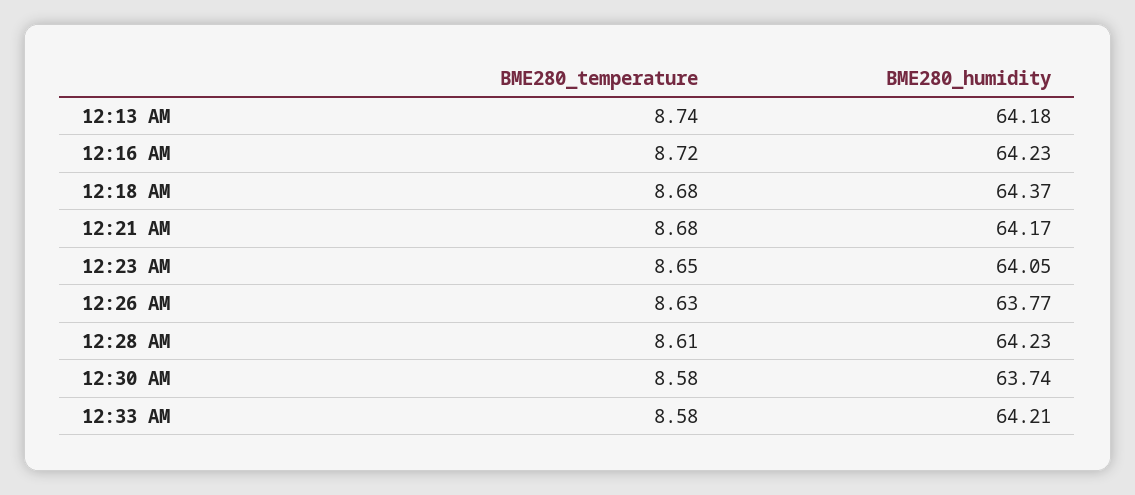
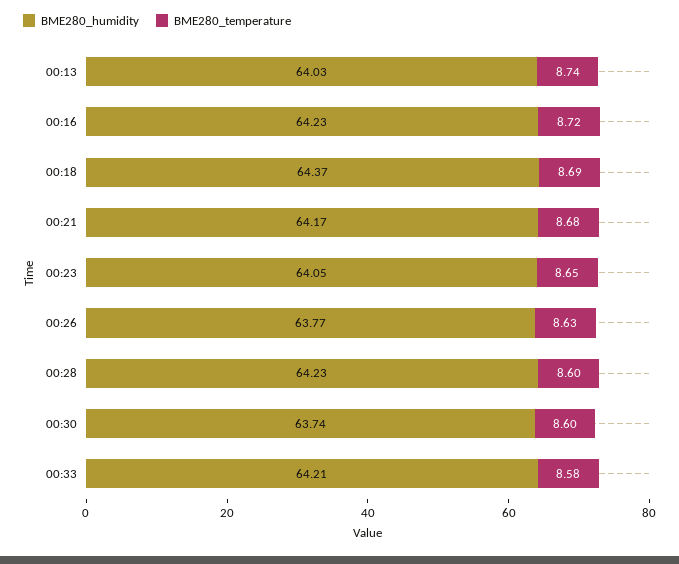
  {
    "BME280_temperature": {
      "12:13 AM": 8.74,
      "12:16 AM": 8.72,
-     "12:18 AM": 8.68,
+     "12:18 AM": 8.69,
      "12:21 AM": 8.68,
      "12:23 AM": 8.65,
      "12:26 AM": 8.63,
-     "12:28 AM": 8.61,
+     "12:28 AM": 8.6,
-     "12:30 AM": 8.58,
+     "12:30 AM": 8.6,
      "12:33 AM": 8.58
    },
    "BME280_humidity": {
-     "12:13 AM": 64.18,
+     "12:13 AM": 64.03,
      "12:16 AM": 64.23,
      "12:18 AM": 64.37,
      "12:21 AM": 64.17,
      "12:23 AM": 64.05,
      "12:26 AM": 63.77,
      "12:28 AM": 64.23,
      "12:30 AM": 63.74,
      "12:33 AM": 64.21
    }
  }

